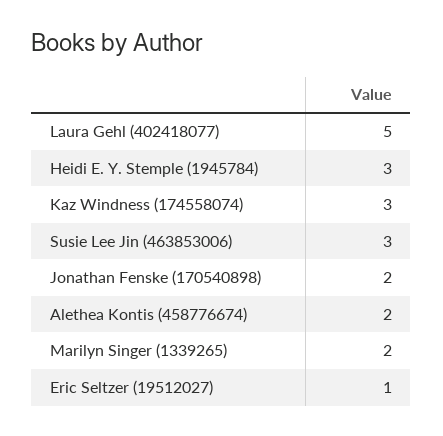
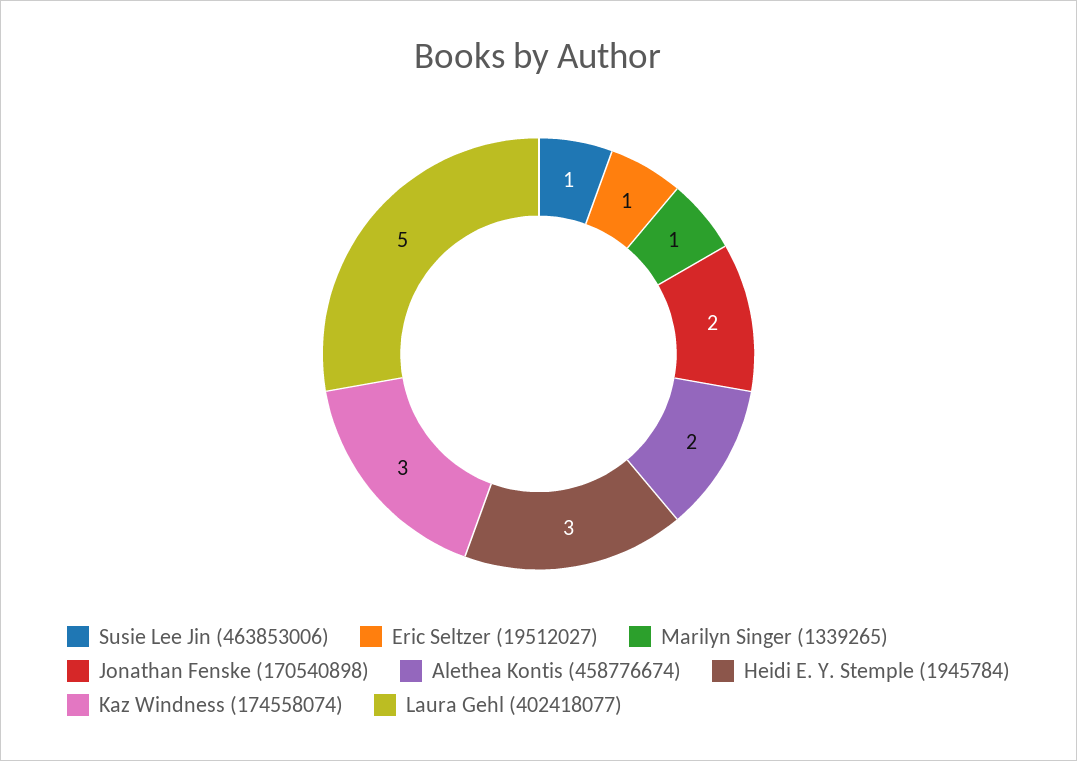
  {
    "Laura Gehl (402418077)": 5,
    "Heidi E. Y. Stemple (1945784)": 3,
    "Kaz Windness (174558074)": 3,
-   "Susie Lee Jin (463853006)": 3,
+   "Susie Lee Jin (463853006)": 1,
    "Jonathan Fenske (170540898)": 2,
    "Alethea Kontis (458776674)": 2,
-   "Marilyn Singer (1339265)": 2,
+   "Marilyn Singer (1339265)": 1,
    "Eric Seltzer (19512027)": 1
  }

